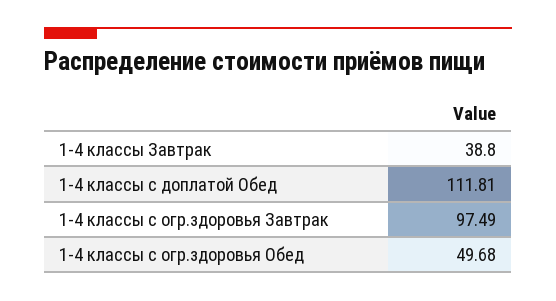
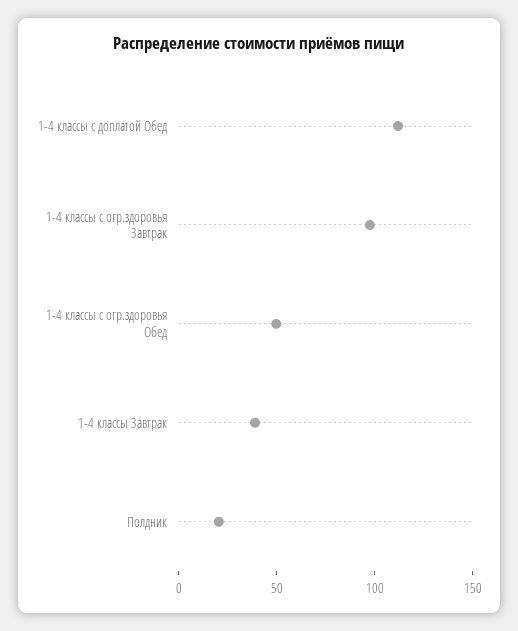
  {
    "1-4 классы Завтрак": 38.8,
    "1-4 классы с доплатой Обед": 111.81,
    "1-4 классы с огр.здоровья Завтрак": 97.49,
-   "1-4 классы с огр.здоровья Обед": 49.68
+   "1-4 классы с огр.здоровья Обед": 49.68,
+   "Полдник": 20
  }

